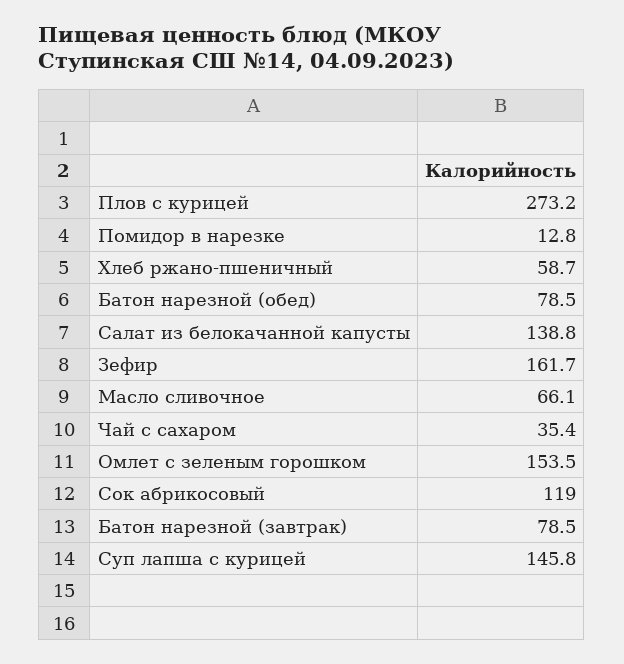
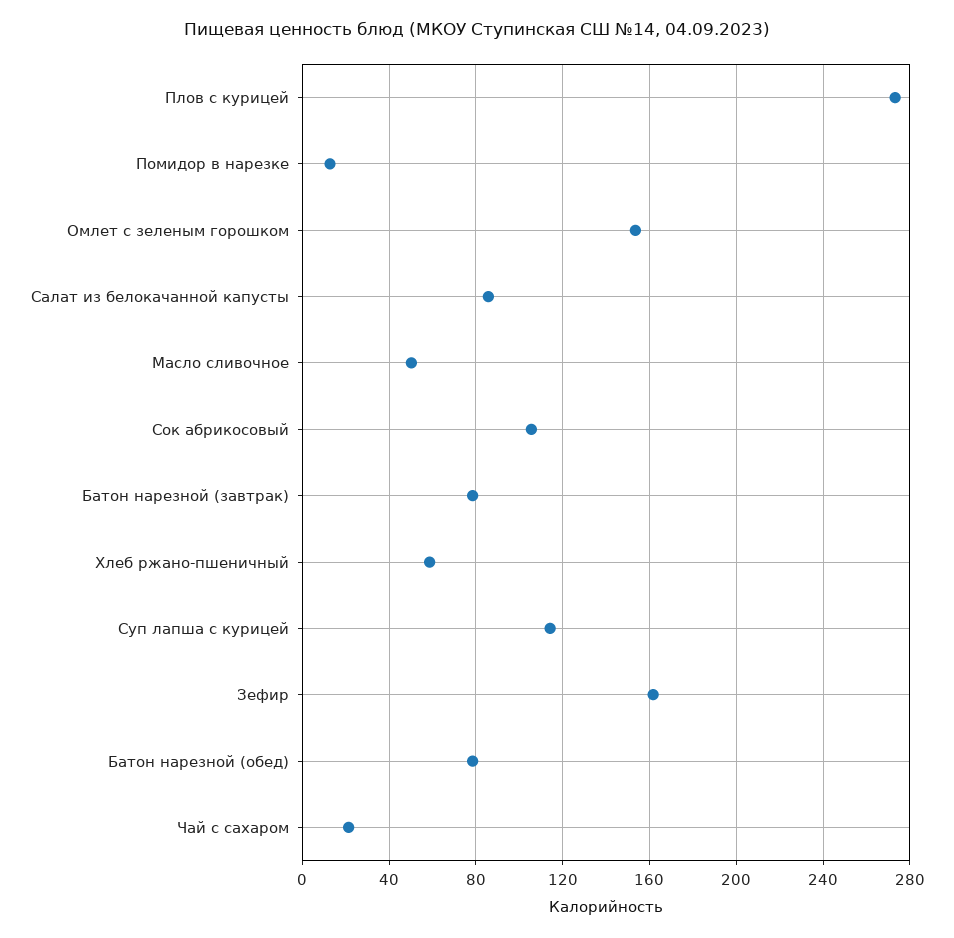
  {
    "Плов с курицей": 273.2,
    "Помидор в нарезке": 12.8,
    "Хлеб ржано-пшеничный": 58.7,
    "Батон нарезной (обед)": 78.5,
-   "Салат из белокачанной капусты": 138.8,
+   "Салат из белокачанной капусты": 85,
    "Зефир": 161.7,
-   "Масло сливочное": 66.1,
+   "Масло сливочное": 50,
-   "Чай с сахаром": 35.4,
+   "Чай с сахаром": 20,
    "Омлет с зеленым горошком": 153.5,
-   "Сок абрикосовый": 119,
+   "Сок абрикосовый": 105,
    "Батон нарезной (завтрак)": 78.5,
-   "Суп лапша с курицей": 145.8
+   "Суп лапша с курицей": 115
  }

